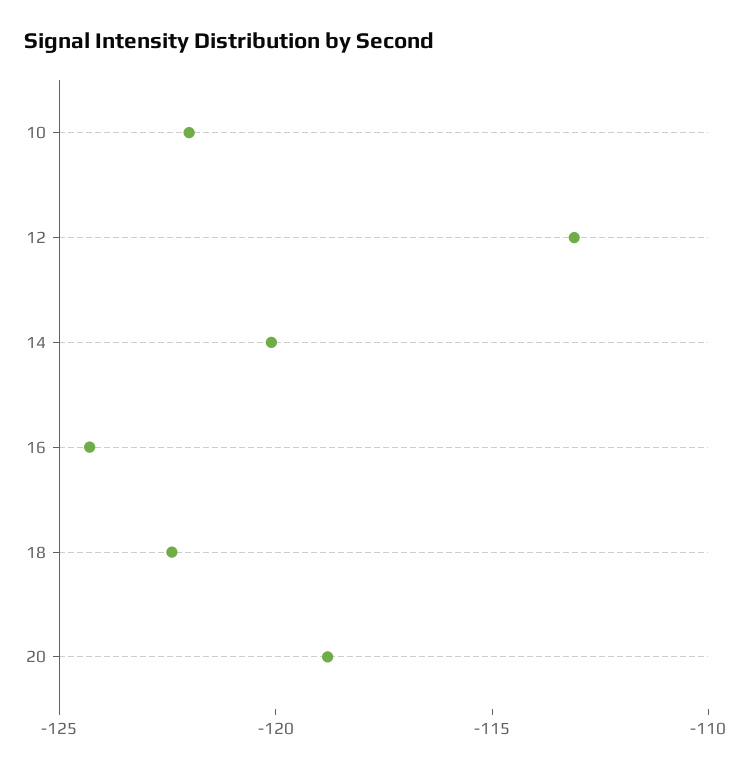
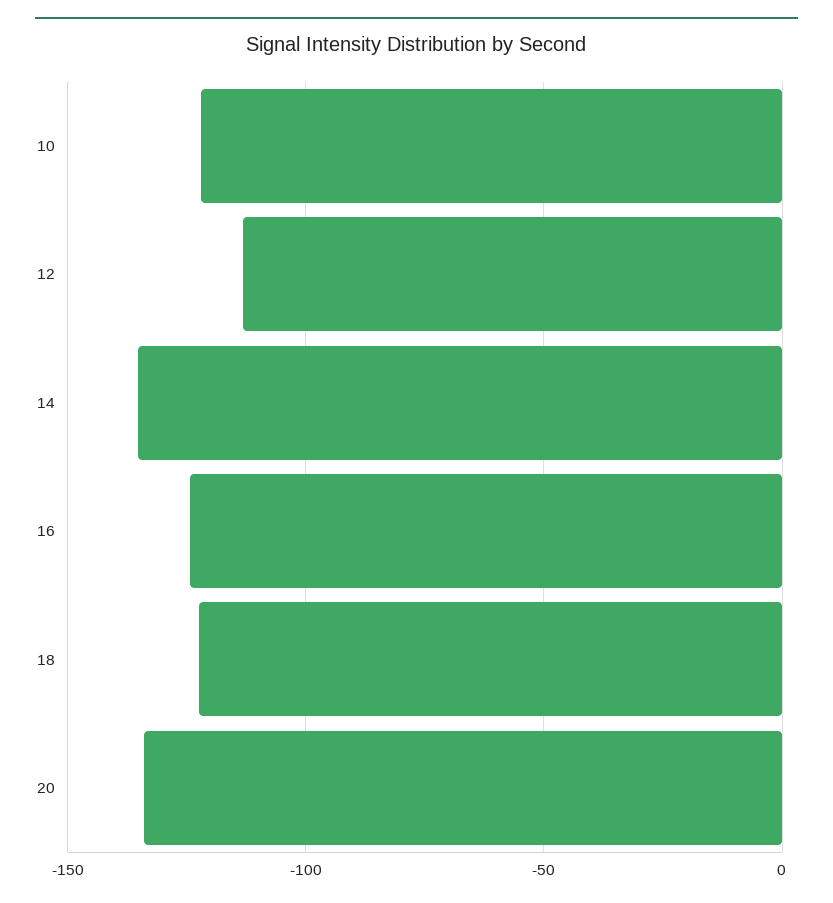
  {
    "10": -122,
    "12": -113,
-   "14": -120,
+   "14": -135,
    "16": -124,
    "18": -122,
-   "20": -119
+   "20": -135
  }

